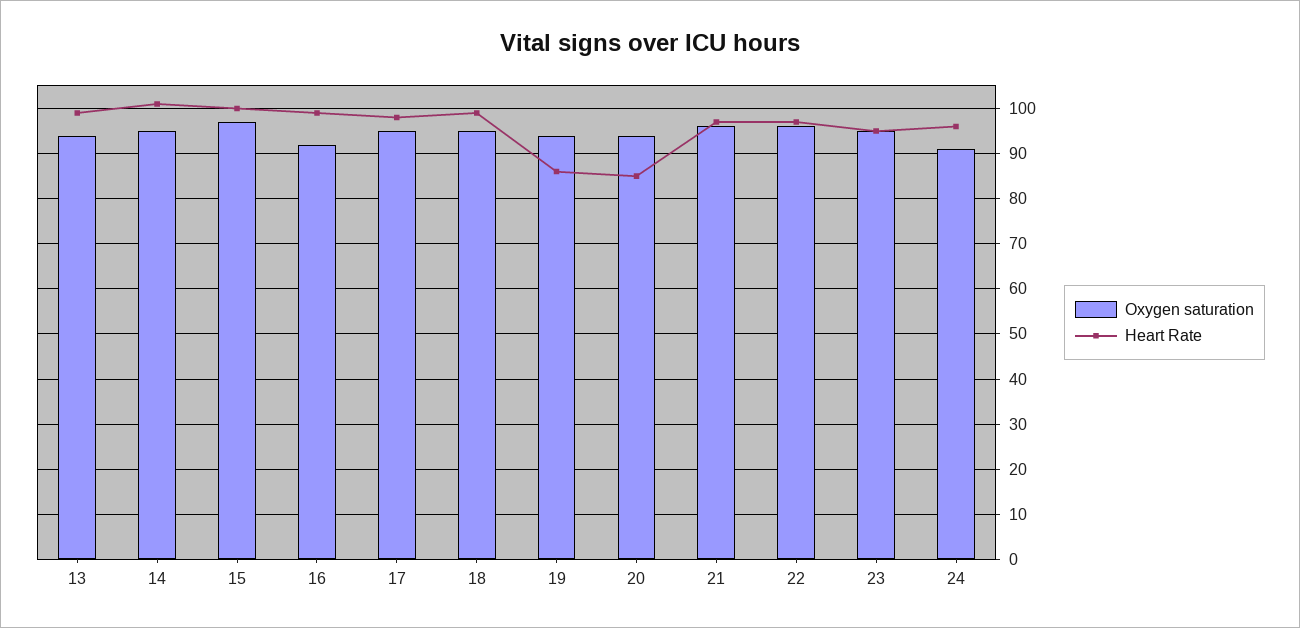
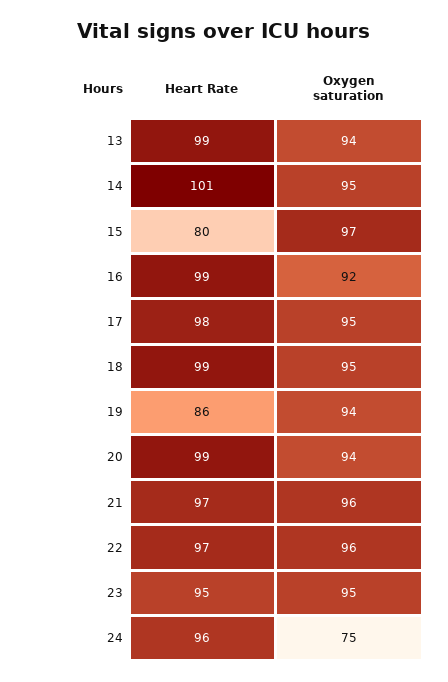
  {
    "Oxygen saturation": {
      "13": 94,
      "14": 95,
      "15": 97,
      "16": 92,
      "17": 95,
      "18": 95,
      "19": 94,
      "20": 94,
      "21": 96,
      "22": 96,
      "23": 95,
-     "24": 90
+     "24": 75
    },
    "Heart Rate": {
      "13": 99,
      "14": 101,
-     "15": 100,
+     "15": 80,
      "16": 99,
      "17": 98,
      "18": 99,
      "19": 86,
-     "20": 85,
+     "20": 99,
      "21": 97,
      "22": 97,
      "23": 95,
      "24": 96
    }
  }

